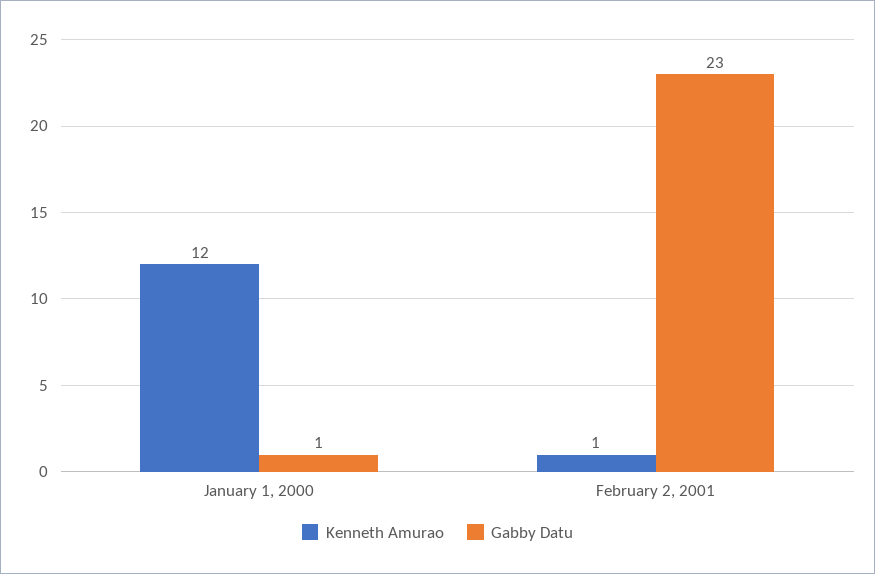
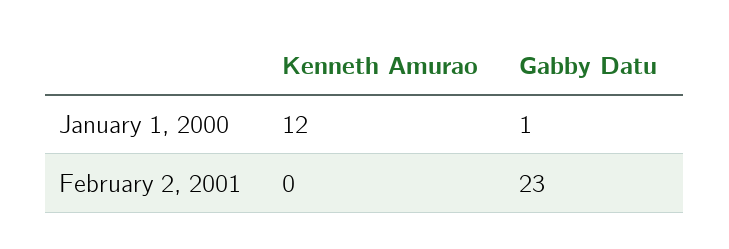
  {
    "Kenneth Amurao": {
      "January 1, 2000": 12,
-     "February 2, 2001": 1
+     "February 2, 2001": 0
    },
    "Gabby Datu": {
      "January 1, 2000": 1,
      "February 2, 2001": 23
    }
  }

